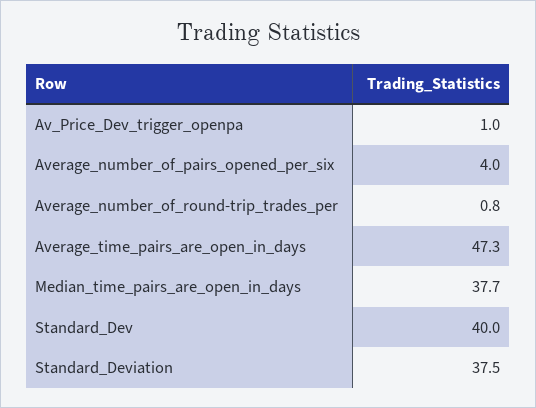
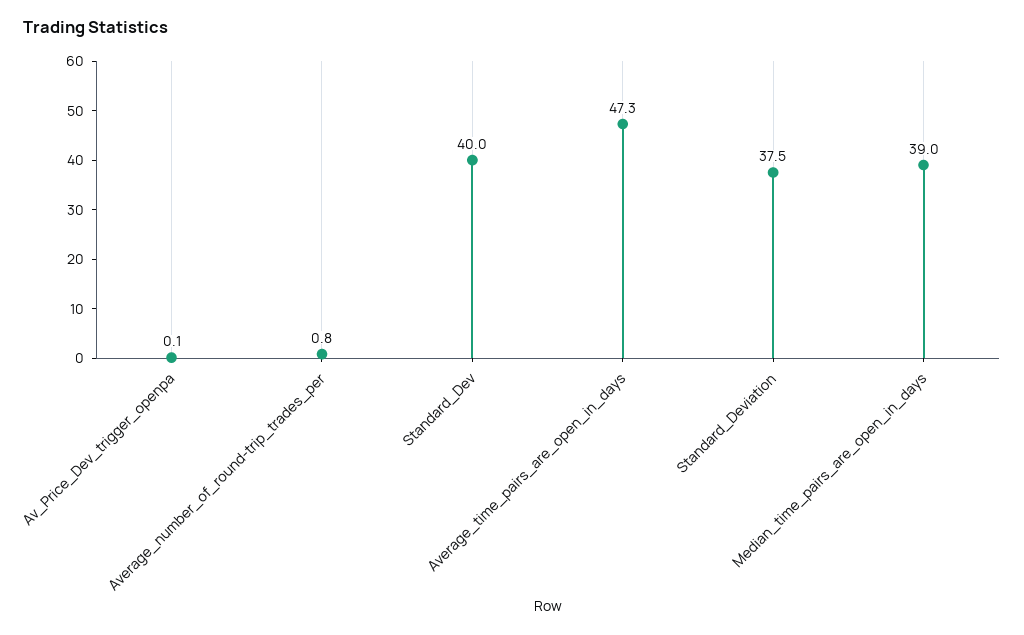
  {
-   "Av_Price_Dev_trigger_openpa": 1,
+   "Av_Price_Dev_trigger_openpa": 0.1,
-   "Average_number_of_pairs_opened_per_six": 4,
    "Average_number_of_round-trip_trades_per": 0.8,
    "Average_time_pairs_are_open_in_days": 47.3,
-   "Median_time_pairs_are_open_in_days": 37.7,
+   "Median_time_pairs_are_open_in_days": 39,
    "Standard_Dev": 40,
    "Standard_Deviation": 37.5
  }

